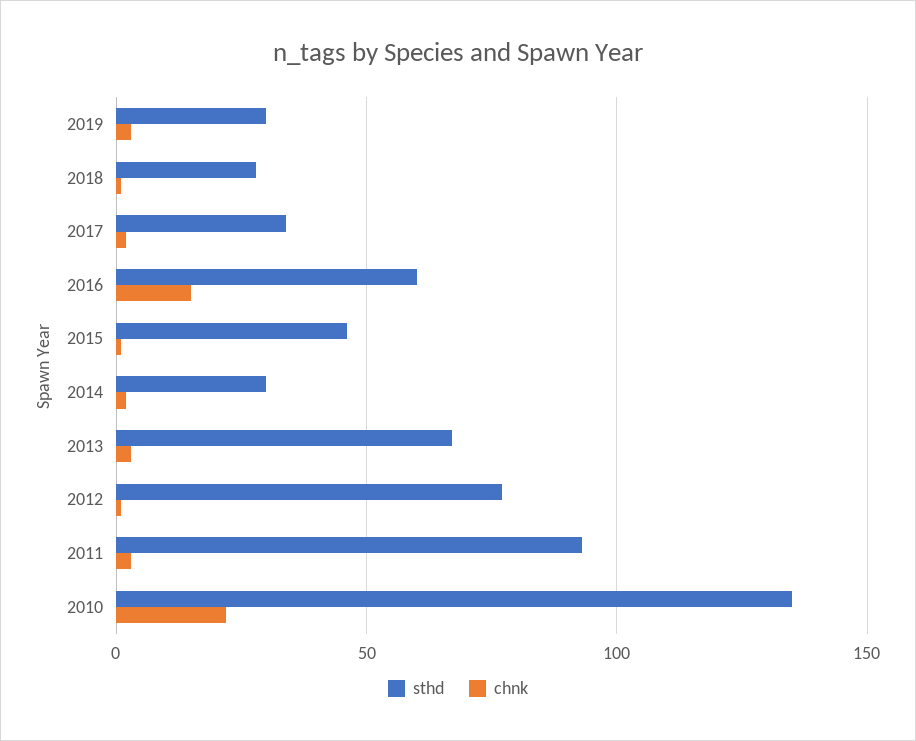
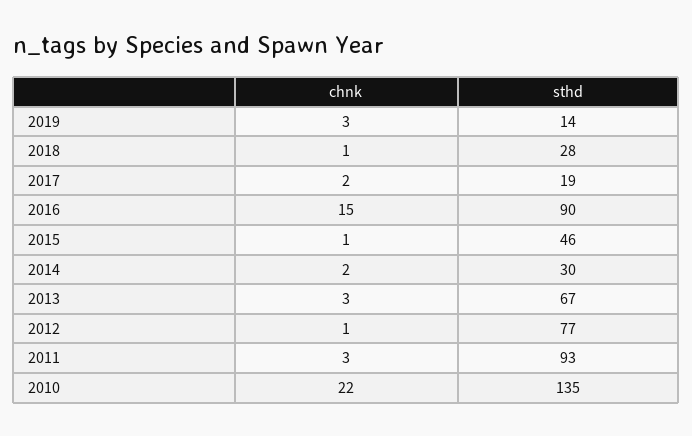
  {
    "sthd": {
-     "2019": 30,
+     "2019": 14,
      "2018": 28,
-     "2017": 35,
+     "2017": 19,
-     "2016": 60,
+     "2016": 90,
      "2015": 46,
      "2014": 30,
      "2013": 67,
      "2012": 77,
      "2011": 93,
      "2010": 135
    },
    "chnk": {
      "2019": 3,
      "2018": 1,
      "2017": 2,
      "2016": 15,
      "2015": 1,
      "2014": 2,
      "2013": 3,
      "2012": 1,
      "2011": 3,
      "2010": 22
    }
  }

